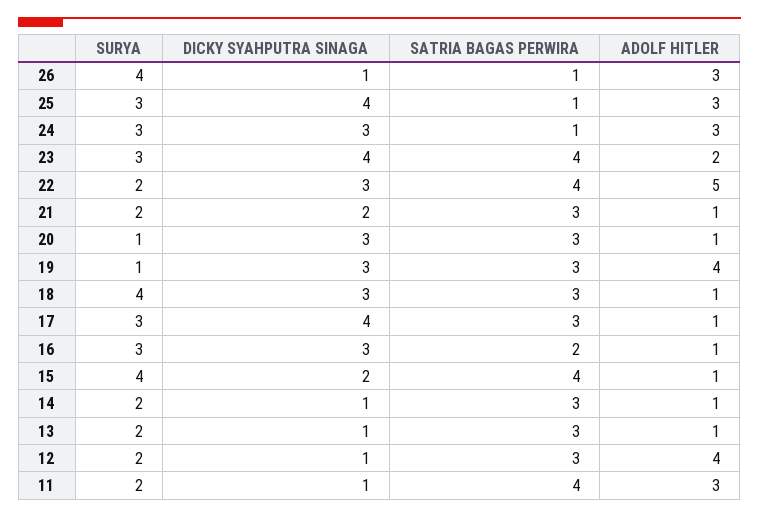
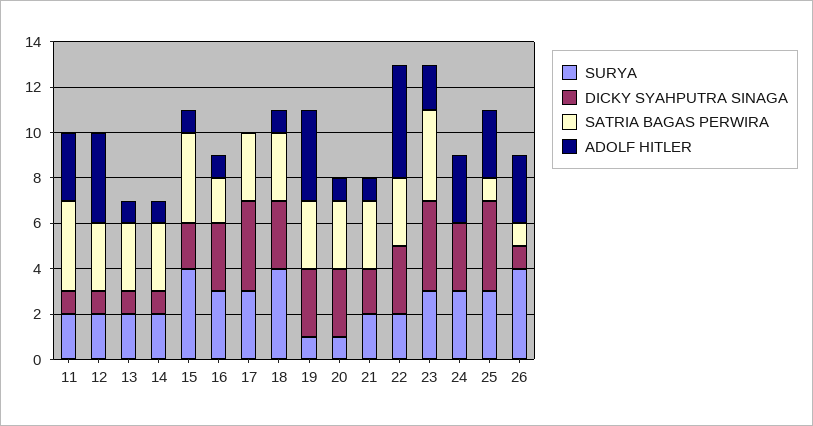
  {
    "SURYA": {
      "26": 4,
      "25": 3,
      "24": 3,
      "23": 3,
      "22": 2,
      "21": 2,
      "20": 1,
      "19": 1,
      "18": 4,
      "17": 3,
      "16": 3,
      "15": 4,
      "14": 2,
      "13": 2,
      "12": 2,
      "11": 2
    },
    "DICKY SYAHPUTRA SINAGA": {
      "26": 1,
      "25": 4,
      "24": 3,
      "23": 4,
      "22": 3,
      "21": 2,
      "20": 3,
      "19": 3,
      "18": 3,
      "17": 4,
      "16": 3,
      "15": 2,
      "14": 1,
      "13": 1,
      "12": 1,
      "11": 1
    },
    "SATRIA BAGAS PERWIRA": {
      "26": 1,
      "25": 1,
-     "24": 1,
+     "24": 0,
      "23": 4,
-     "22": 4,
+     "22": 3,
      "21": 3,
      "20": 3,
      "19": 3,
      "18": 3,
      "17": 3,
      "16": 2,
      "15": 4,
      "14": 3,
      "13": 3,
      "12": 3,
      "11": 4
    },
    "ADOLF HITLER": {
      "26": 3,
      "25": 3,
      "24": 3,
      "23": 2,
      "22": 5,
      "21": 1,
      "20": 1,
      "19": 4,
      "18": 1,
-     "17": 1,
+     "17": 0,
      "16": 1,
      "15": 1,
      "14": 1,
      "13": 1,
      "12": 4,
      "11": 3
    }
  }

